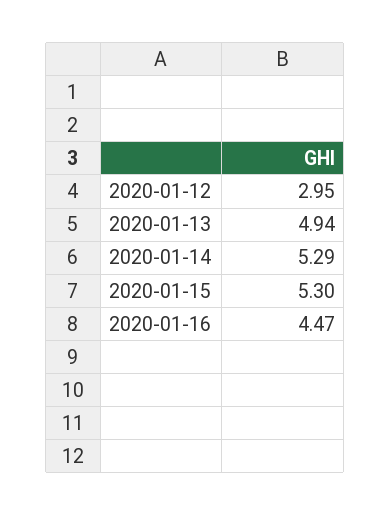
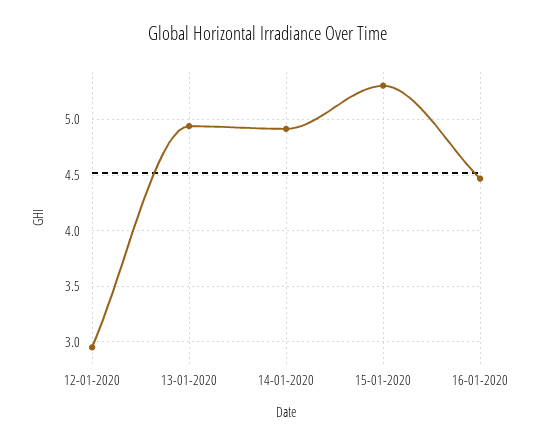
  {
    "2020-01-12": 2.95,
    "2020-01-13": 4.94,
-   "2020-01-14": 5.29,
+   "2020-01-14": 4.9,
    "2020-01-15": 5.3,
    "2020-01-16": 4.47
  }

